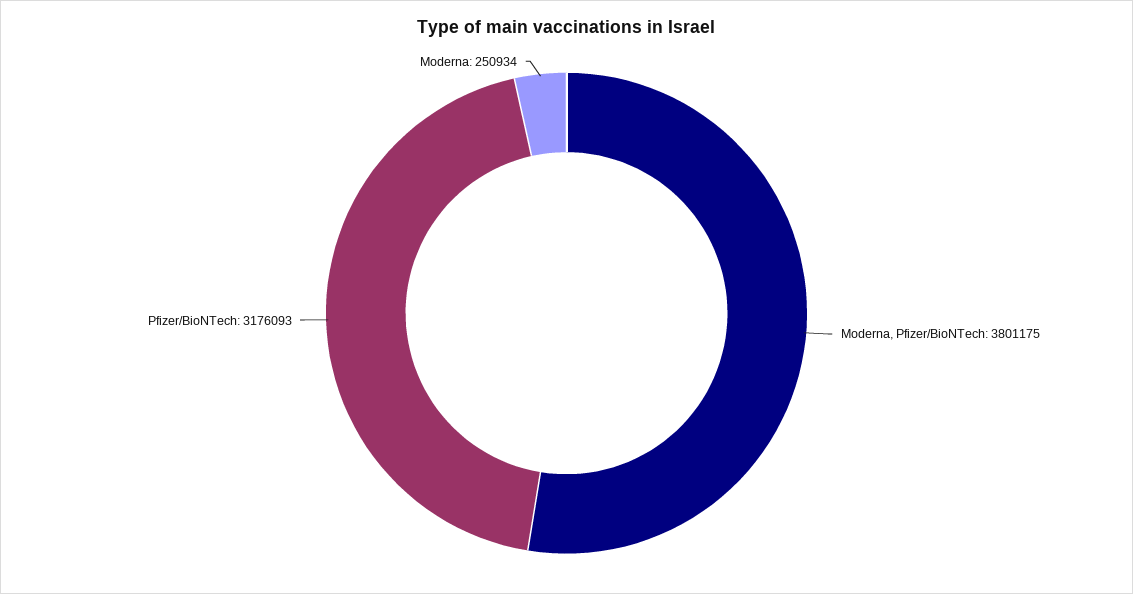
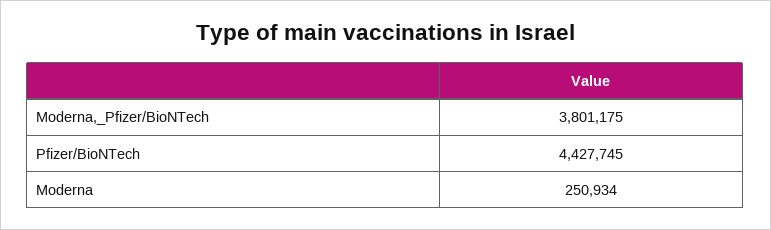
  {
    "Moderna, Pfizer/BioNTech": 3801175,
-   "Pfizer/BioNTech": 3176093,
+   "Pfizer/BioNTech": 4427745,
    "Moderna": 250934
  }

